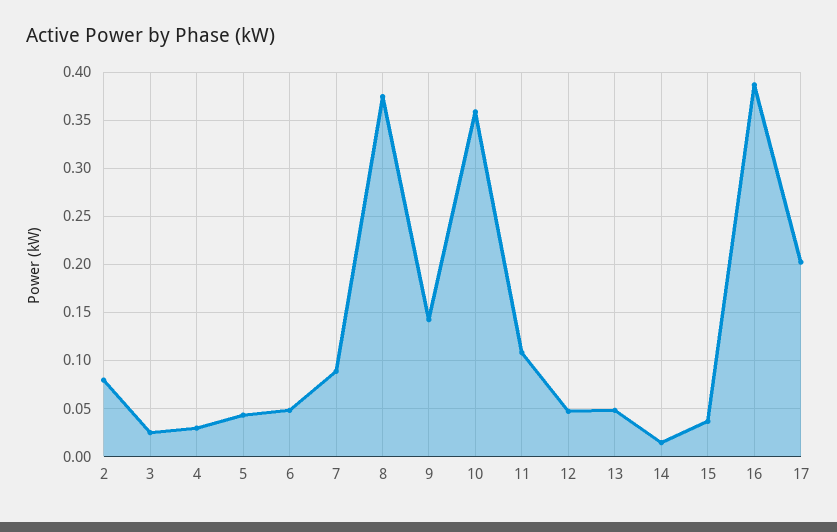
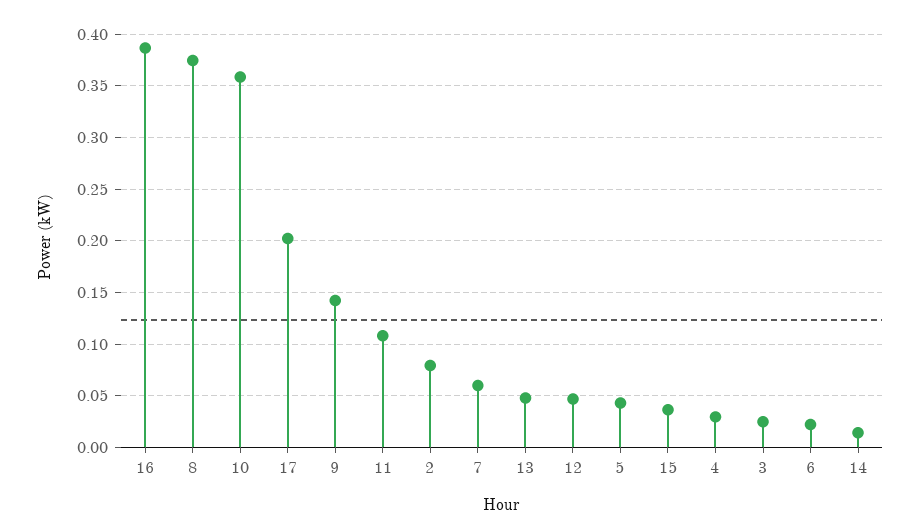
  {
    "2": 0.08,
    "3": 0.02,
    "4": 0.03,
    "5": 0.04,
-   "6": 0.05,
+   "6": 0.02,
-   "7": 0.09,
+   "7": 0.06,
    "8": 0.37,
    "9": 0.14,
    "10": 0.36,
    "11": 0.11,
    "12": 0.05,
    "13": 0.05,
    "14": 0.01,
    "15": 0.04,
    "16": 0.39,
    "17": 0.2
  }

